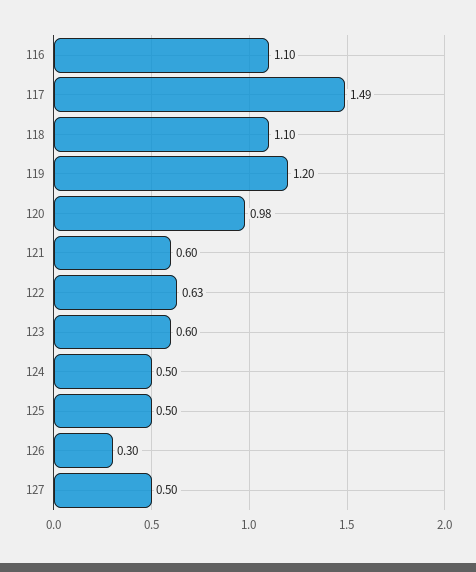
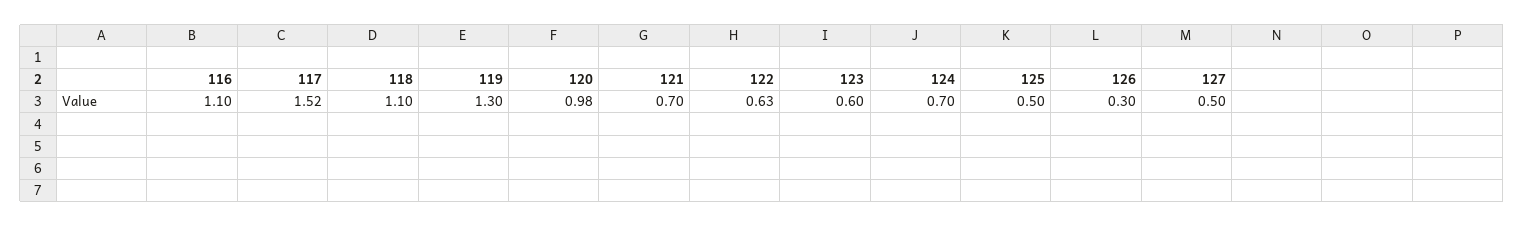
  {
    "116": 1.1,
-   "117": 1.49,
+   "117": 1.52,
    "118": 1.1,
-   "119": 1.2,
+   "119": 1.3,
    "120": 0.98,
-   "121": 0.6,
+   "121": 0.7,
    "122": 0.63,
    "123": 0.6,
-   "124": 0.5,
+   "124": 0.7,
    "125": 0.5,
    "126": 0.3,
    "127": 0.5
  }

